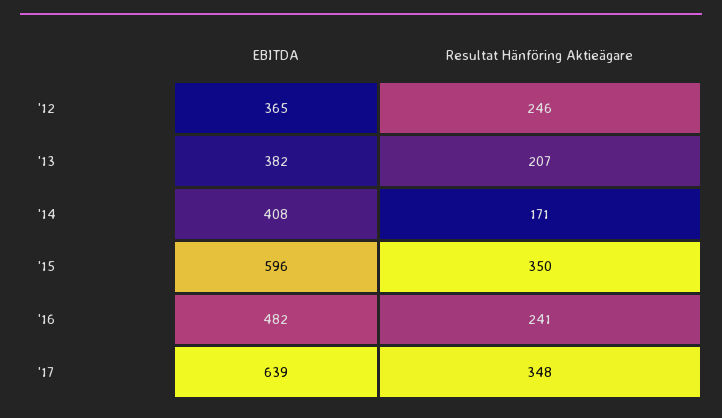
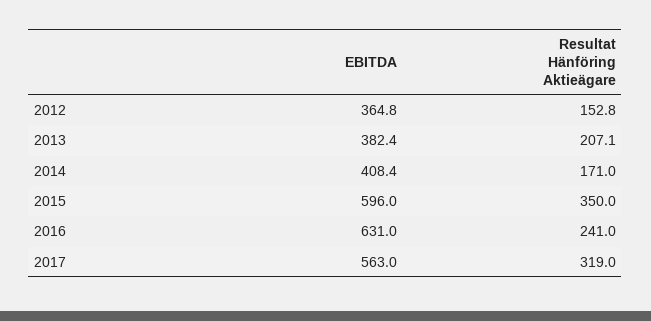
  {
    "EBITDA": {
      "'12": 364.8,
      "'13": 382.4,
      "'14": 408.4,
      "'15": 596,
-     "'16": 482,
+     "'16": 631,
-     "'17": 639
+     "'17": 563
    },
    "Resultat Hänföring Aktieägare": {
-     "'12": 246,
+     "'12": 152.8,
      "'13": 207.1,
      "'14": 171,
      "'15": 350,
      "'16": 241,
-     "'17": 348
+     "'17": 319
    }
  }

